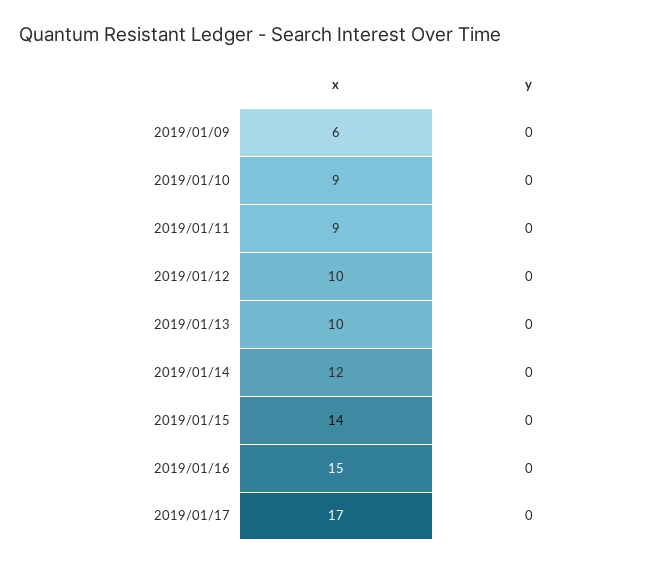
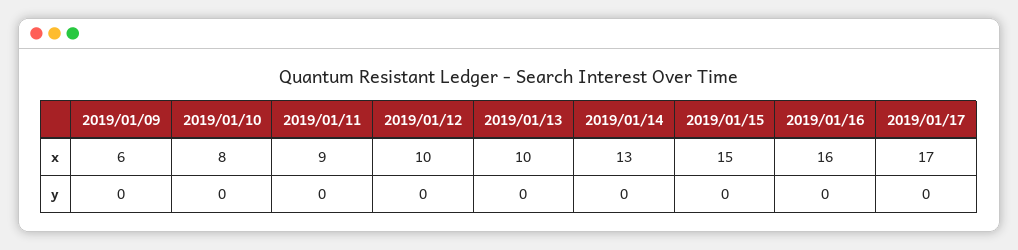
  {
    "x": {
      "2019/01/09": 6,
-     "2019/01/10": 9,
+     "2019/01/10": 8,
      "2019/01/11": 9,
      "2019/01/12": 10,
      "2019/01/13": 10,
-     "2019/01/14": 12,
+     "2019/01/14": 13,
-     "2019/01/15": 14,
+     "2019/01/15": 15,
-     "2019/01/16": 15,
+     "2019/01/16": 16,
      "2019/01/17": 17
    },
    "y": {
      "2019/01/09": 0,
      "2019/01/10": 0,
      "2019/01/11": 0,
      "2019/01/12": 0,
      "2019/01/13": 0,
      "2019/01/14": 0,
      "2019/01/15": 0,
      "2019/01/16": 0,
      "2019/01/17": 0
    }
  }

